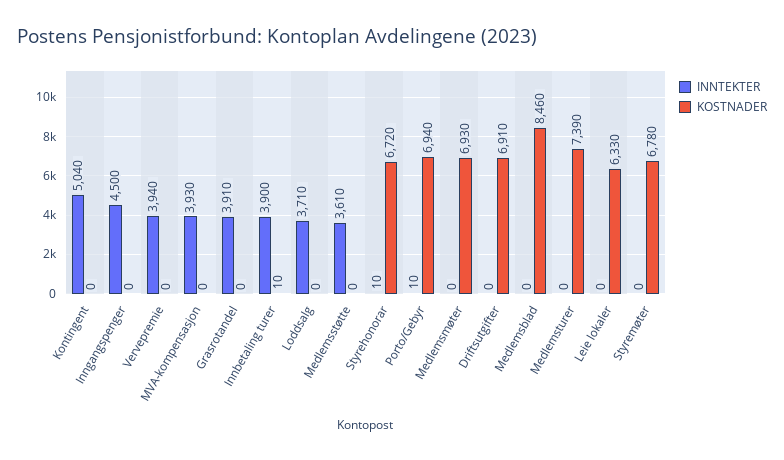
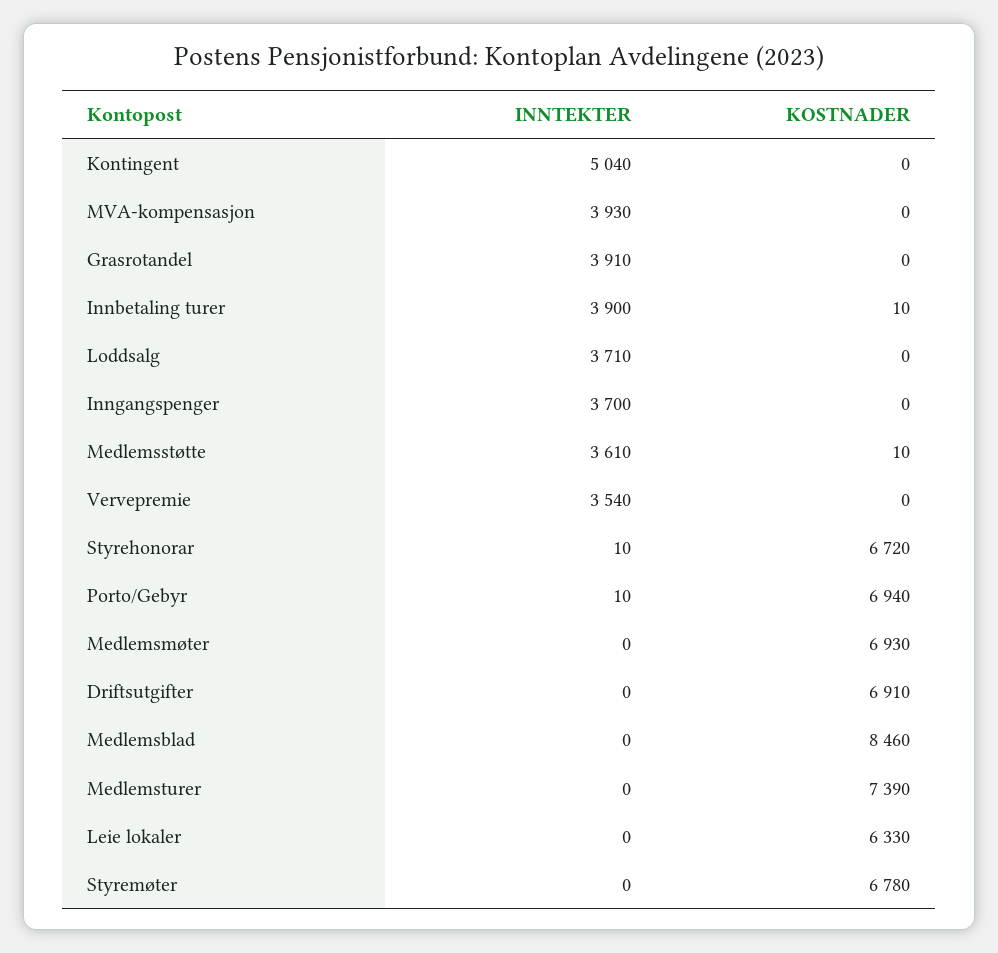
  {
    "INNTEKTER": {
      "Kontingent": 5040,
-     "Inngangspenger": 4500,
+     "Inngangspenger": 3700,
-     "Vervepremie": 3940,
+     "Vervepremie": 3540,
      "MVA-kompensasjon": 3930,
      "Grasrotandel": 3910,
      "Innbetaling turer": 3900,
      "Loddsalg": 3710,
      "Medlemsstøtte": 3610,
      "Styrehonorar": 10,
      "Porto/Gebyr": 10,
      "Medlemsmøter": 0,
      "Driftsutgifter": 0,
      "Medlemsblad": 0,
      "Medlemsturer": 0,
      "Leie lokaler": 0,
      "Styremøter": 0
    },
    "KOSTNADER": {
      "Kontingent": 0,
      "Inngangspenger": 0,
      "Vervepremie": 0,
      "MVA-kompensasjon": 0,
      "Grasrotandel": 0,
      "Innbetaling turer": 10,
      "Loddsalg": 0,
-     "Medlemsstøtte": 0,
+     "Medlemsstøtte": 10,
      "Styrehonorar": 6720,
      "Porto/Gebyr": 6940,
      "Medlemsmøter": 6930,
      "Driftsutgifter": 6910,
      "Medlemsblad": 8460,
      "Medlemsturer": 7390,
      "Leie lokaler": 6330,
      "Styremøter": 6780
    }
  }

